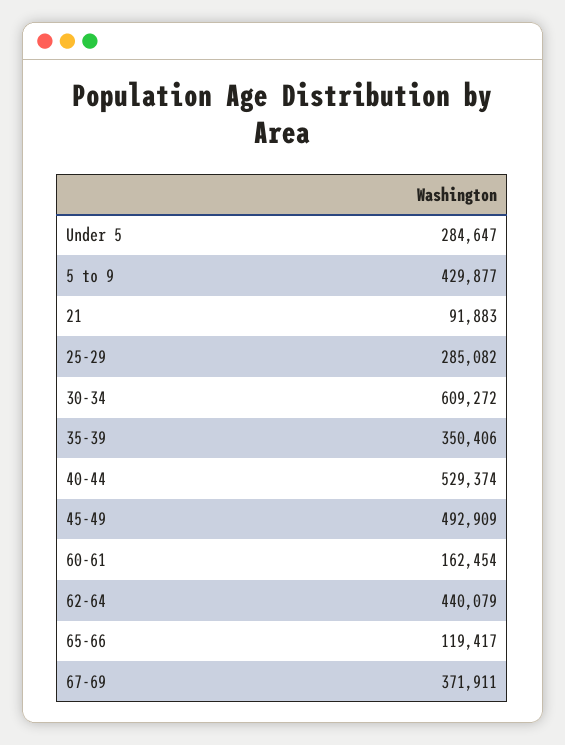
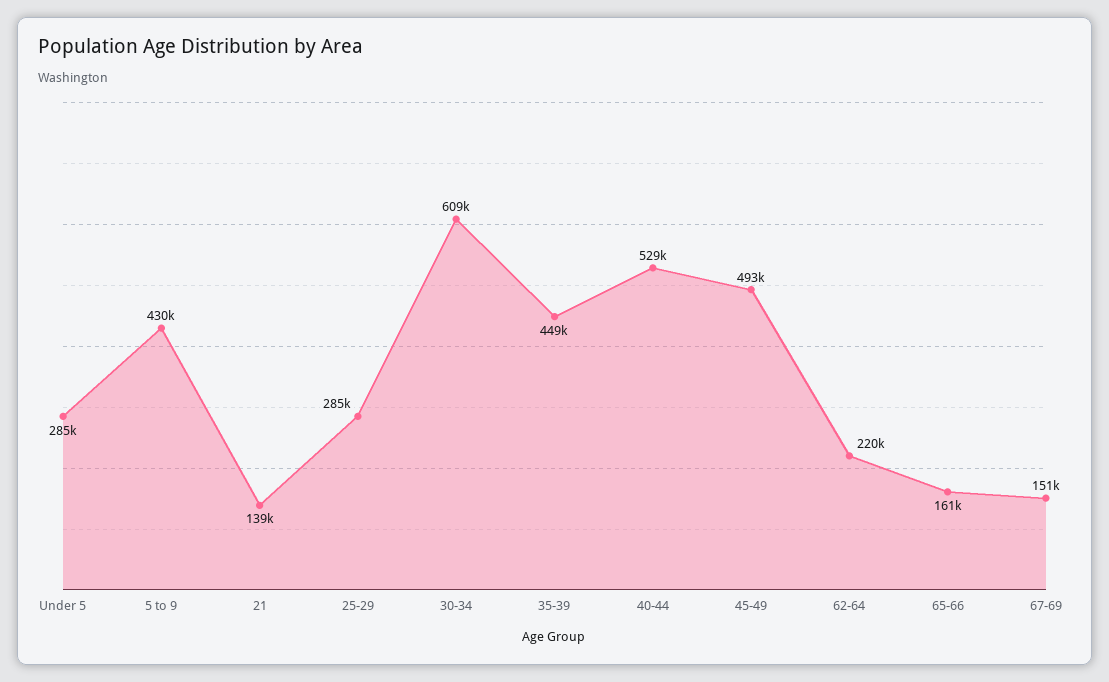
  {
    "Under 5": 284647,
    "5 to 9": 429877,
-   "21": 91883,
+   "21": 139000,
    "25-29": 285082,
    "30-34": 609272,
-   "35-39": 350406,
+   "35-39": 449000,
    "40-44": 529374,
    "45-49": 492909,
-   "60-61": 162454,
-   "62-64": 440079,
+   "62-64": 220000,
-   "65-66": 119417,
+   "65-66": 161000,
-   "67-69": 371911
+   "67-69": 151000
  }

